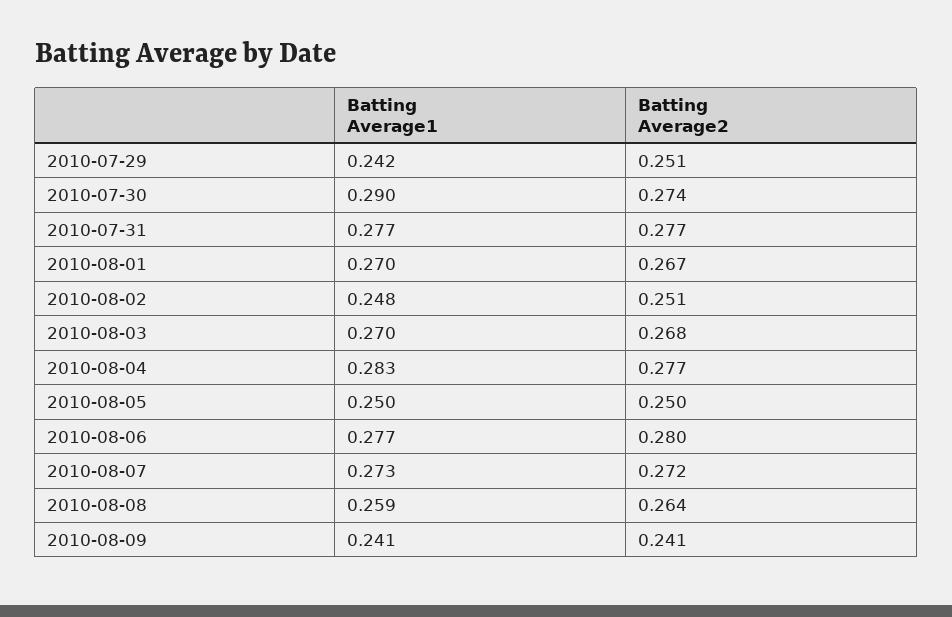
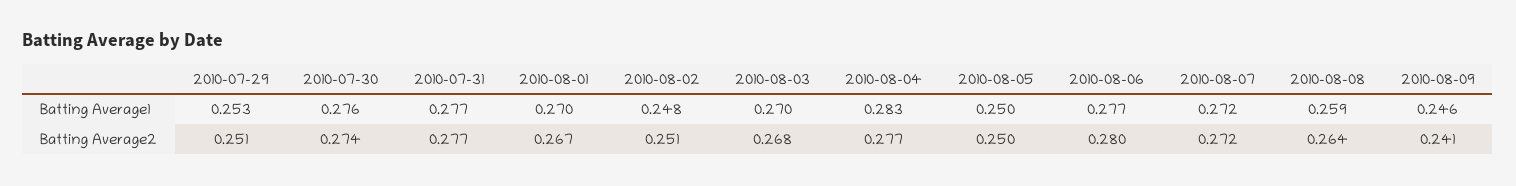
  {
    "Batting Average1": {
-     "2010-07-29": 0.242,
+     "2010-07-29": 0.253,
-     "2010-07-30": 0.29,
+     "2010-07-30": 0.276,
      "2010-07-31": 0.277,
      "2010-08-01": 0.27,
      "2010-08-02": 0.248,
      "2010-08-03": 0.27,
      "2010-08-04": 0.283,
      "2010-08-05": 0.25,
      "2010-08-06": 0.277,
-     "2010-08-07": 0.273,
+     "2010-08-07": 0.272,
      "2010-08-08": 0.259,
-     "2010-08-09": 0.241
+     "2010-08-09": 0.246
    },
    "Batting Average2": {
      "2010-07-29": 0.251,
      "2010-07-30": 0.274,
      "2010-07-31": 0.277,
      "2010-08-01": 0.267,
      "2010-08-02": 0.251,
      "2010-08-03": 0.268,
      "2010-08-04": 0.277,
      "2010-08-05": 0.25,
      "2010-08-06": 0.28,
      "2010-08-07": 0.272,
      "2010-08-08": 0.264,
      "2010-08-09": 0.241
    }
  }

